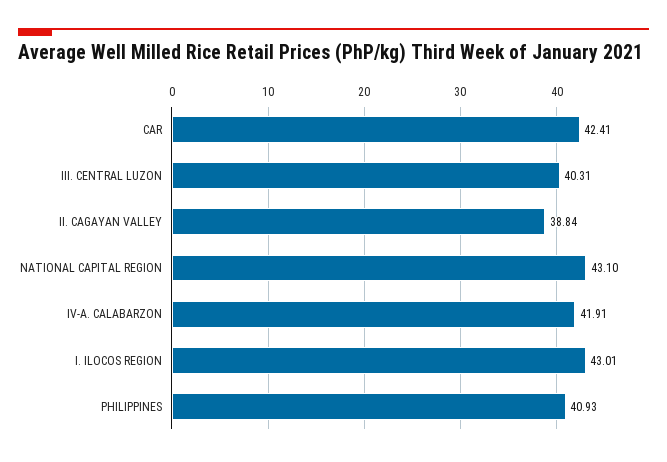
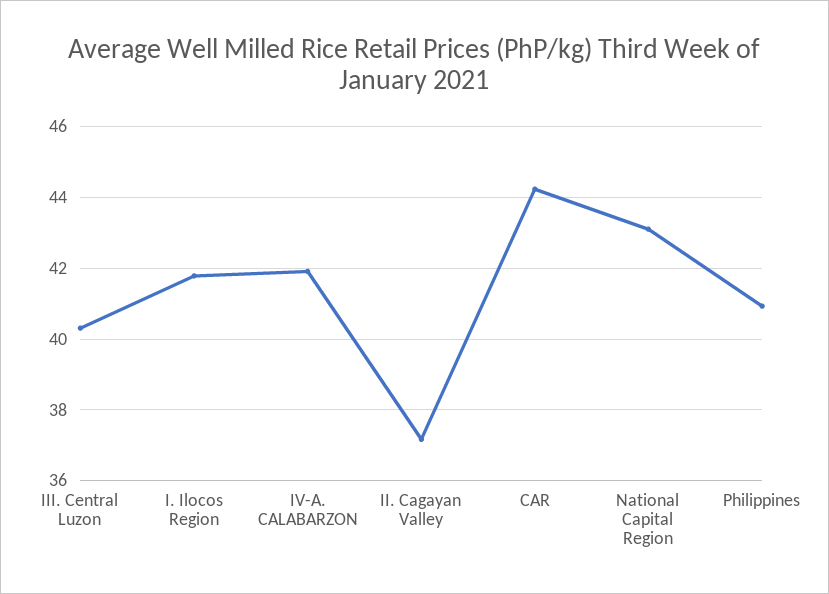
  {
-   "CAR": 42.41,
+   "CAR": 44.2,
    "III. CENTRAL LUZON": 40.31,
-   "II. CAGAYAN VALLEY": 38.84,
+   "II. CAGAYAN VALLEY": 37.2,
    "NATIONAL CAPITAL REGION": 43.1,
    "IV-A. CALABARZON": 41.91,
-   "I. ILOCOS REGION": 43.01,
+   "I. ILOCOS REGION": 41.8,
    "PHILIPPINES": 40.93
  }

